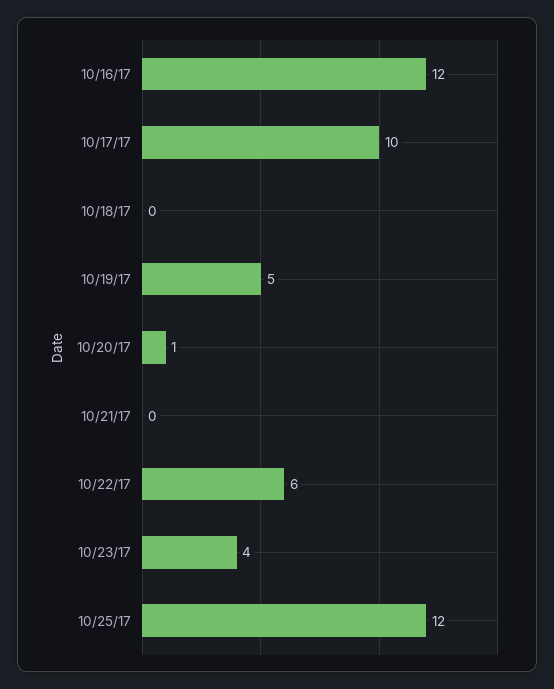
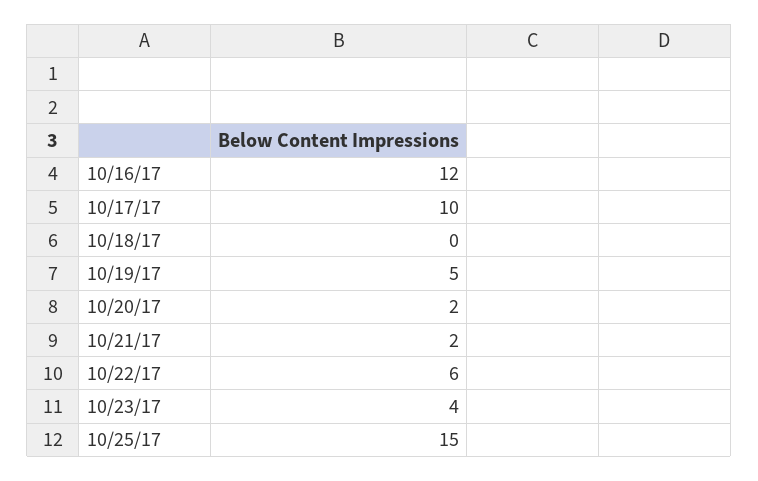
  {
    "10/16/17": 12,
    "10/17/17": 10,
    "10/18/17": 0,
    "10/19/17": 5,
-   "10/20/17": 1,
+   "10/20/17": 2,
-   "10/21/17": 0,
+   "10/21/17": 2,
    "10/22/17": 6,
    "10/23/17": 4,
-   "10/25/17": 12
+   "10/25/17": 15
  }

